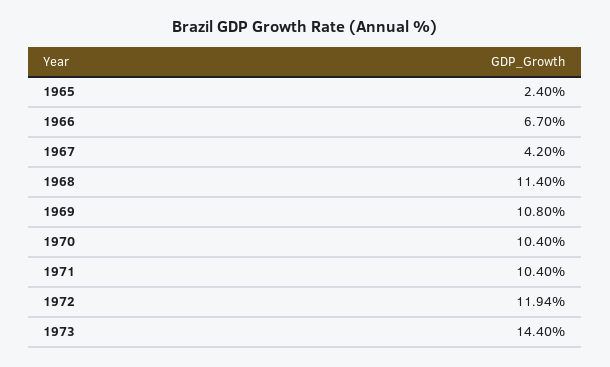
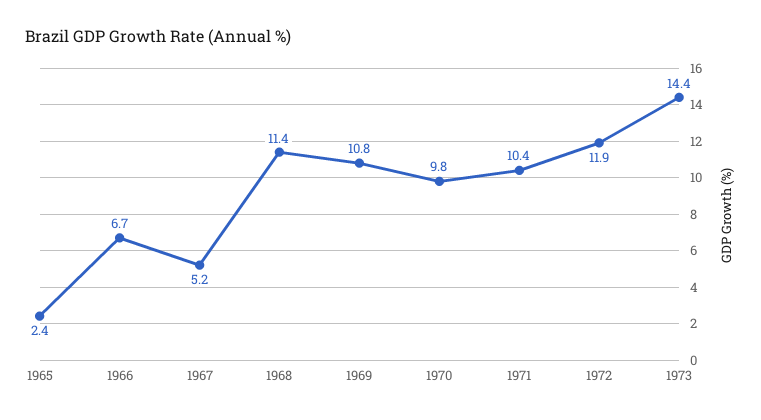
  {
    "1965": 2.4,
    "1966": 6.7,
-   "1967": 4.2,
+   "1967": 5.2,
    "1968": 11.4,
    "1969": 10.8,
-   "1970": 10.4,
+   "1970": 9.8,
    "1971": 10.4,
    "1972": 11.94,
    "1973": 14.4
  }

